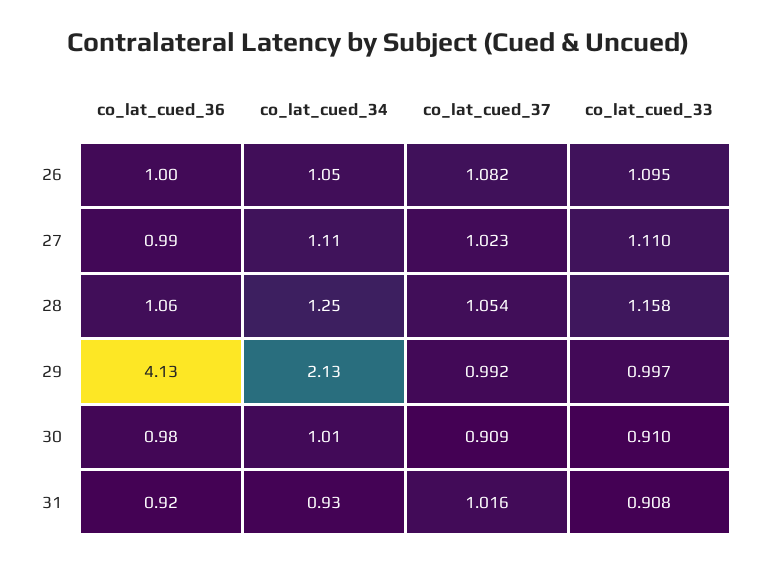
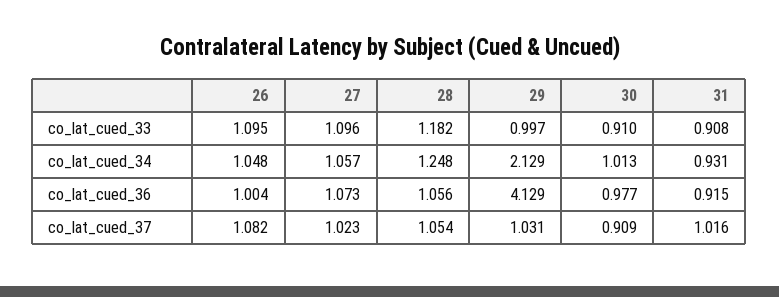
  {
    "co_lat_cued_36": {
      "26": 1.004,
-     "27": 0.99,
+     "27": 1.073,
      "28": 1.056,
      "29": 4.129,
      "30": 0.977,
      "31": 0.915
    },
    "co_lat_cued_34": {
      "26": 1.048,
-     "27": 1.11,
+     "27": 1.057,
      "28": 1.248,
      "29": 2.129,
      "30": 1.013,
      "31": 0.931
    },
    "co_lat_cued_37": {
      "26": 1.082,
      "27": 1.023,
      "28": 1.054,
-     "29": 0.992,
+     "29": 1.031,
      "30": 0.909,
      "31": 1.016
    },
    "co_lat_cued_33": {
      "26": 1.095,
-     "27": 1.11,
+     "27": 1.096,
-     "28": 1.158,
+     "28": 1.182,
      "29": 0.997,
      "30": 0.91,
      "31": 0.908
    }
  }

